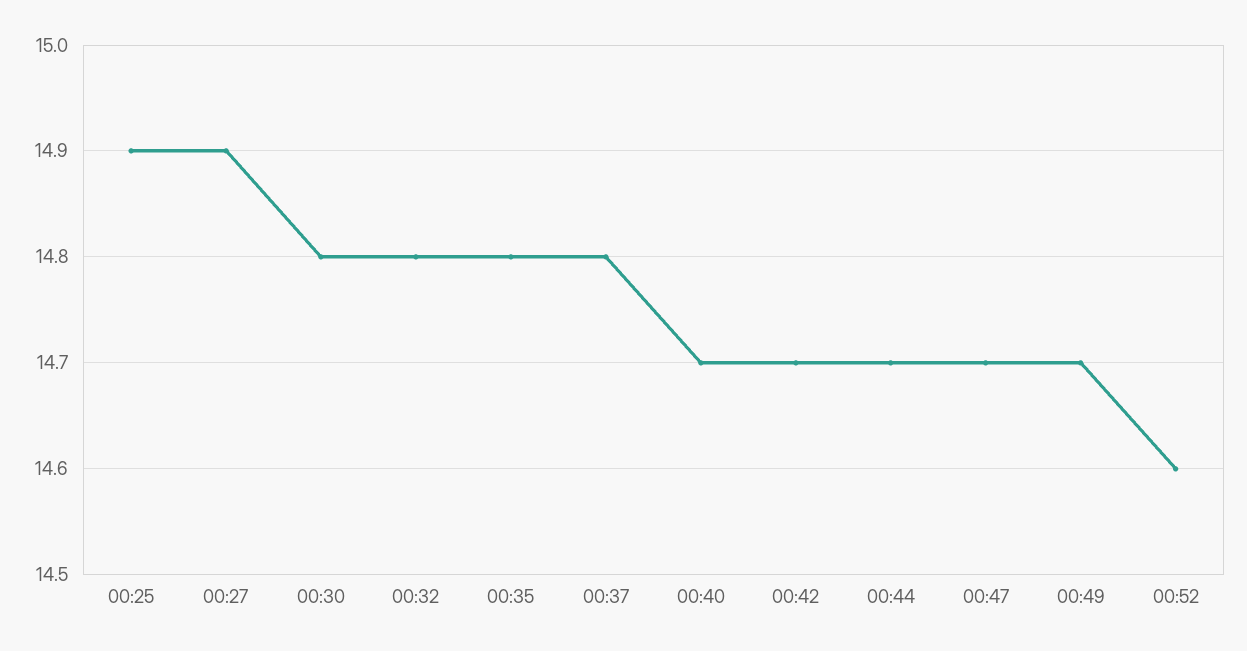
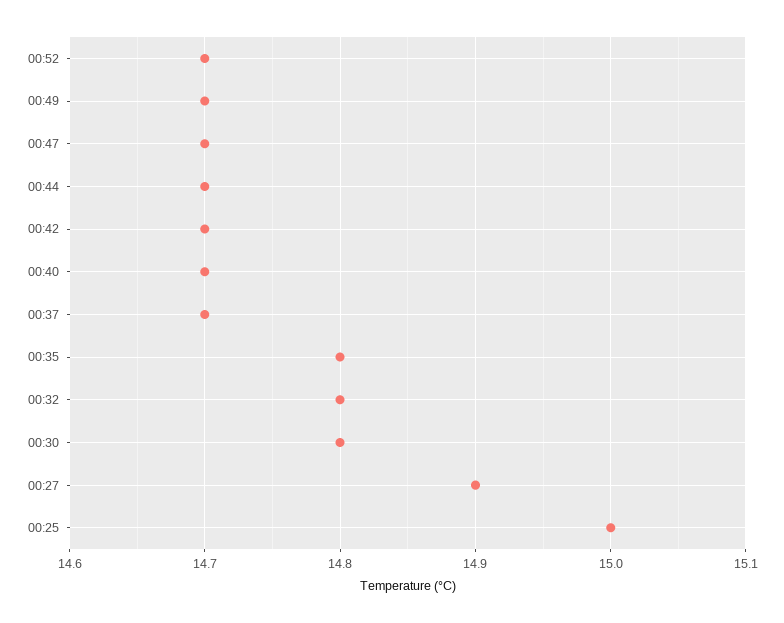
  {
-   "00:25": 14.9,
+   "00:25": 15,
    "00:27": 14.9,
    "00:30": 14.8,
    "00:32": 14.8,
    "00:35": 14.8,
-   "00:37": 14.8,
+   "00:37": 14.7,
    "00:40": 14.7,
    "00:42": 14.7,
    "00:44": 14.7,
    "00:47": 14.7,
    "00:49": 14.7,
-   "00:52": 14.6
+   "00:52": 14.7
  }

